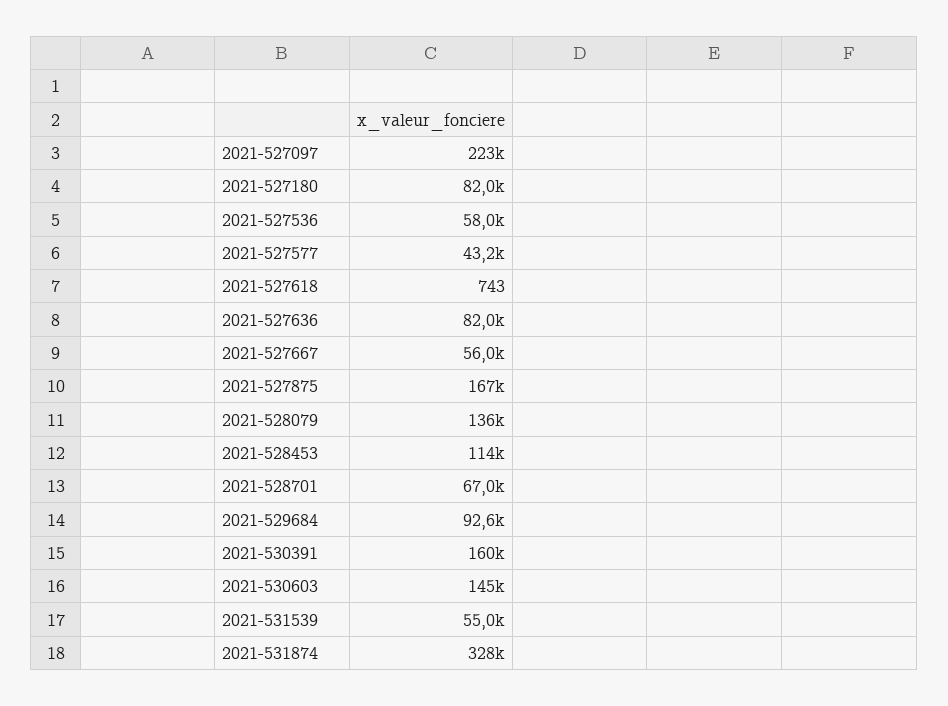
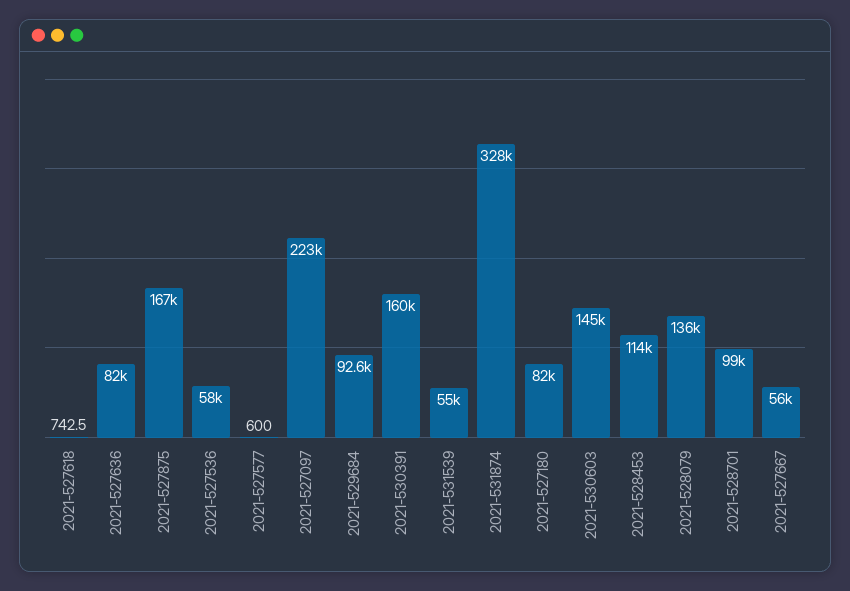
  {
    "2021-527097": 223000,
    "2021-527180": 82000,
    "2021-527536": 58000,
-   "2021-527577": 43200,
+   "2021-527577": 600,
    "2021-527618": 742.5,
    "2021-527636": 82000,
    "2021-527667": 56000,
    "2021-527875": 167000,
    "2021-528079": 136000,
    "2021-528453": 114000,
-   "2021-528701": 67000,
+   "2021-528701": 99000,
    "2021-529684": 92600,
    "2021-530391": 160000,
    "2021-530603": 145000,
    "2021-531539": 55000,
    "2021-531874": 328000
  }

